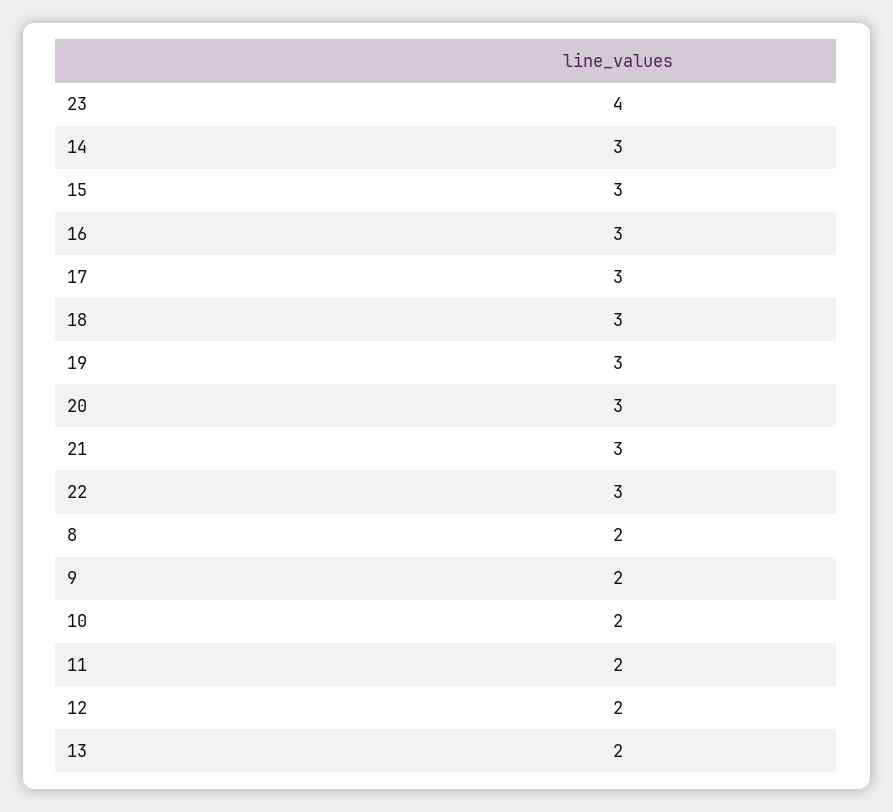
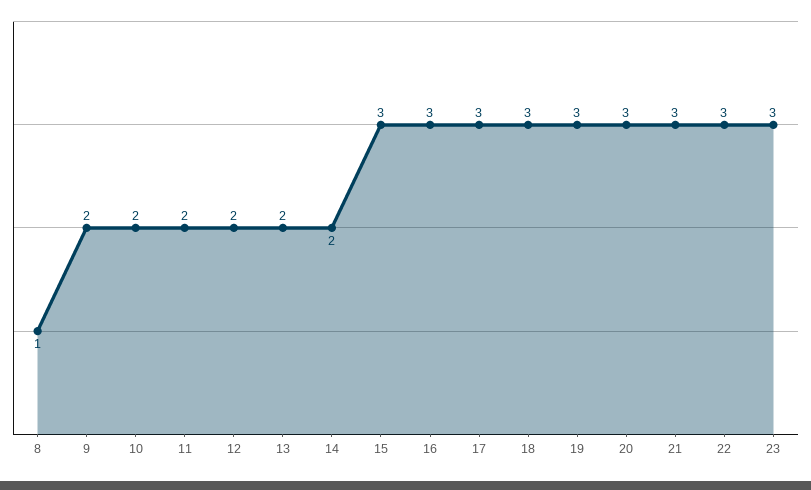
  {
-   "23": 4,
+   "23": 3,
-   "14": 3,
+   "14": 2,
    "15": 3,
    "16": 3,
    "17": 3,
    "18": 3,
    "19": 3,
    "20": 3,
    "21": 3,
    "22": 3,
-   "8": 2,
+   "8": 1,
    "9": 2,
    "10": 2,
    "11": 2,
    "12": 2,
    "13": 2
  }

